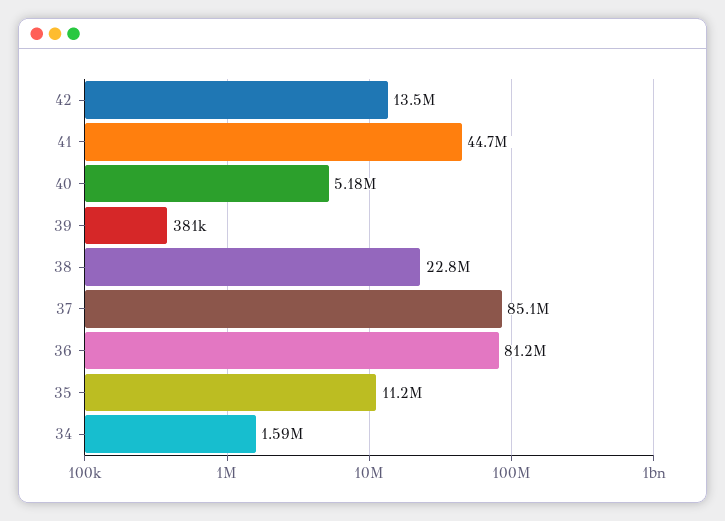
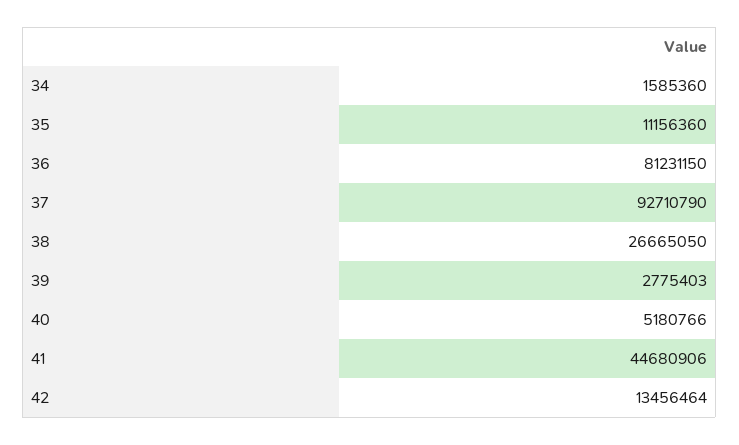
  {
    "42": 13456464,
    "41": 44680906,
    "40": 5180766,
-   "39": 381000,
+   "39": 2775403,
-   "38": 22800000,
+   "38": 26665050,
-   "37": 85100000,
+   "37": 92710790,
    "36": 81231150,
    "35": 11156360,
    "34": 1585360
  }

